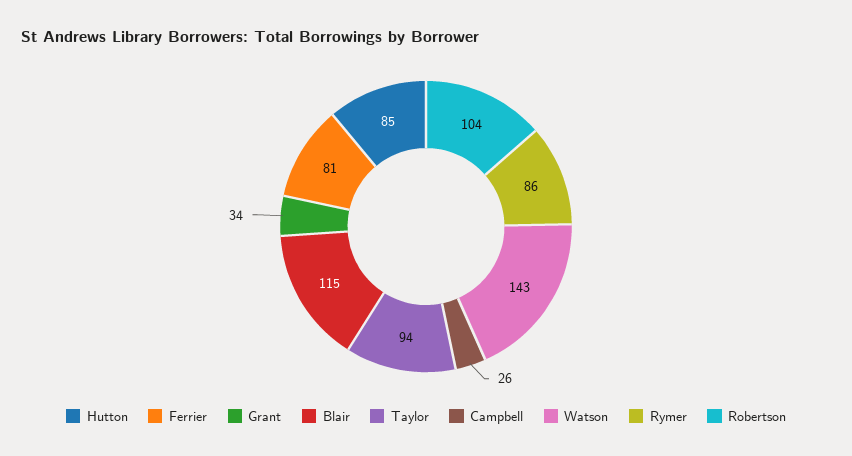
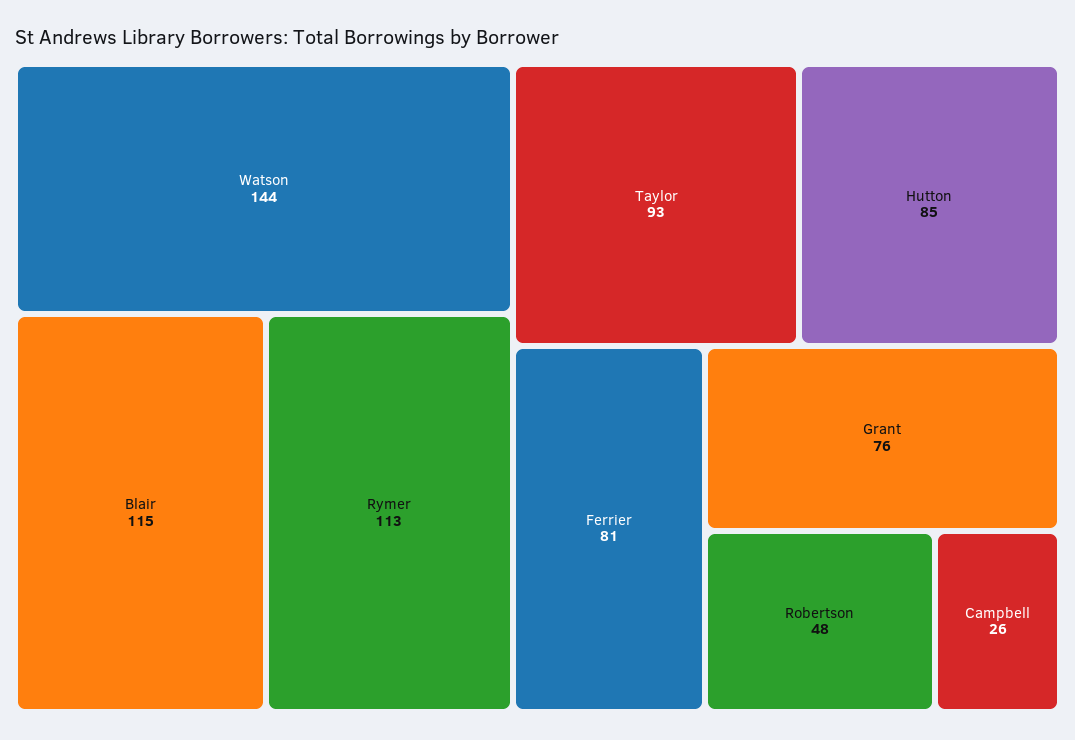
  {
    "Hutton": 85,
    "Ferrier": 81,
-   "Grant": 34,
+   "Grant": 76,
    "Blair": 115,
-   "Taylor": 94,
+   "Taylor": 93,
    "Campbell": 26,
-   "Watson": 143,
+   "Watson": 144,
-   "Rymer": 86,
+   "Rymer": 113,
-   "Robertson": 104
+   "Robertson": 48
  }

